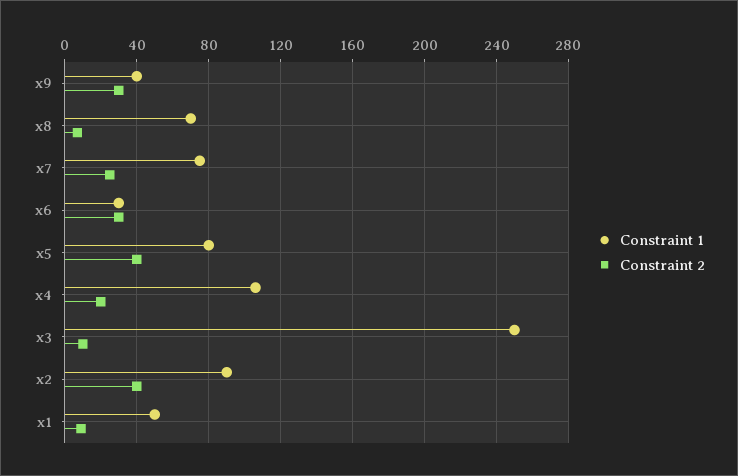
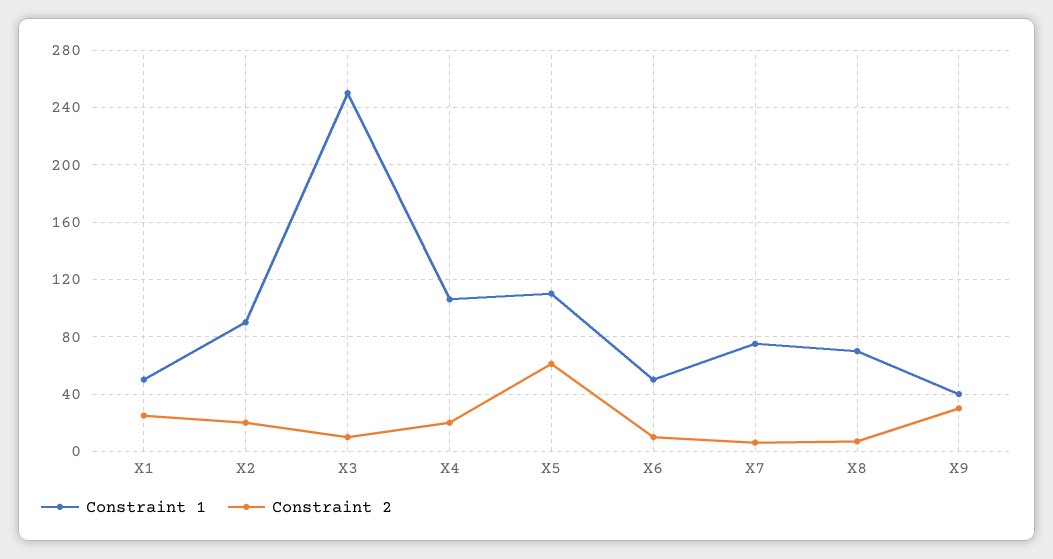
  {
    "Constraint 1": {
      "x9": 40,
      "x8": 70,
      "x7": 75,
-     "x6": 30,
+     "x6": 50,
-     "x5": 80,
+     "x5": 110,
      "x4": 105,
      "x3": 250,
      "x2": 90,
      "x1": 50
    },
    "Constraint 2": {
      "x9": 30,
      "x8": 5,
-     "x7": 25,
+     "x7": 5,
-     "x6": 30,
+     "x6": 10,
-     "x5": 40,
+     "x5": 60,
      "x4": 20,
      "x3": 10,
-     "x2": 40,
+     "x2": 20,
-     "x1": 10
+     "x1": 25
    }
  }

